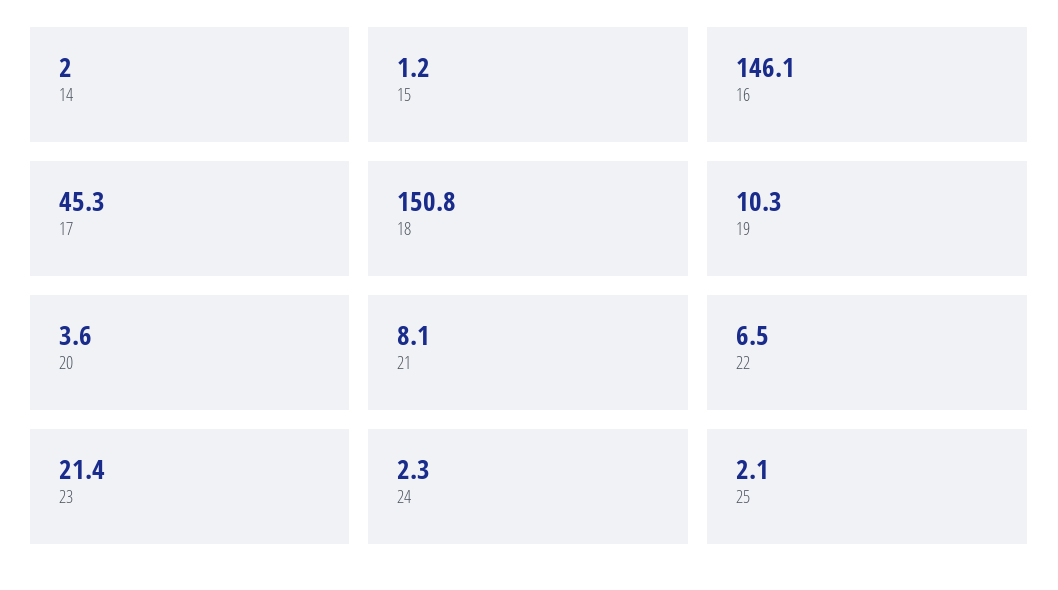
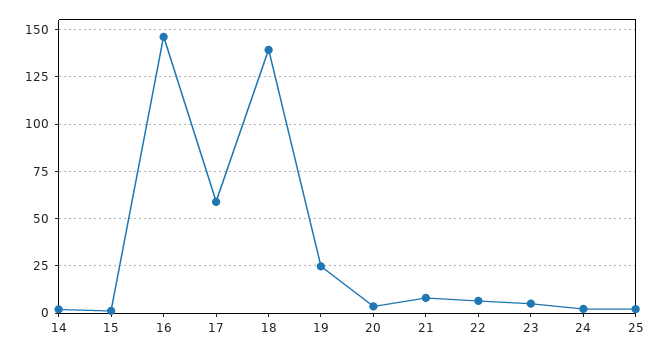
  {
    "14": 2,
    "15": 1.2,
    "16": 146.1,
-   "17": 45.3,
+   "17": 60,
-   "18": 150.8,
+   "18": 140,
-   "19": 10.3,
+   "19": 25,
    "20": 3.6,
    "21": 8.1,
    "22": 6.5,
-   "23": 21.4,
+   "23": 5,
    "24": 2.3,
    "25": 2.1
  }

